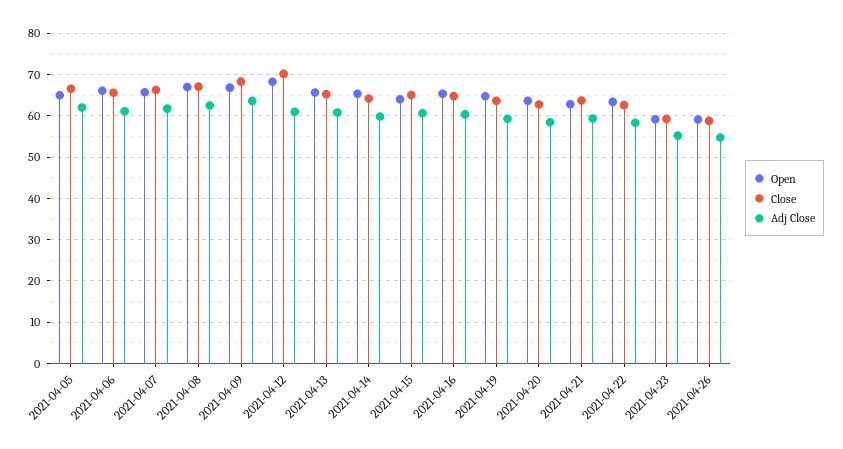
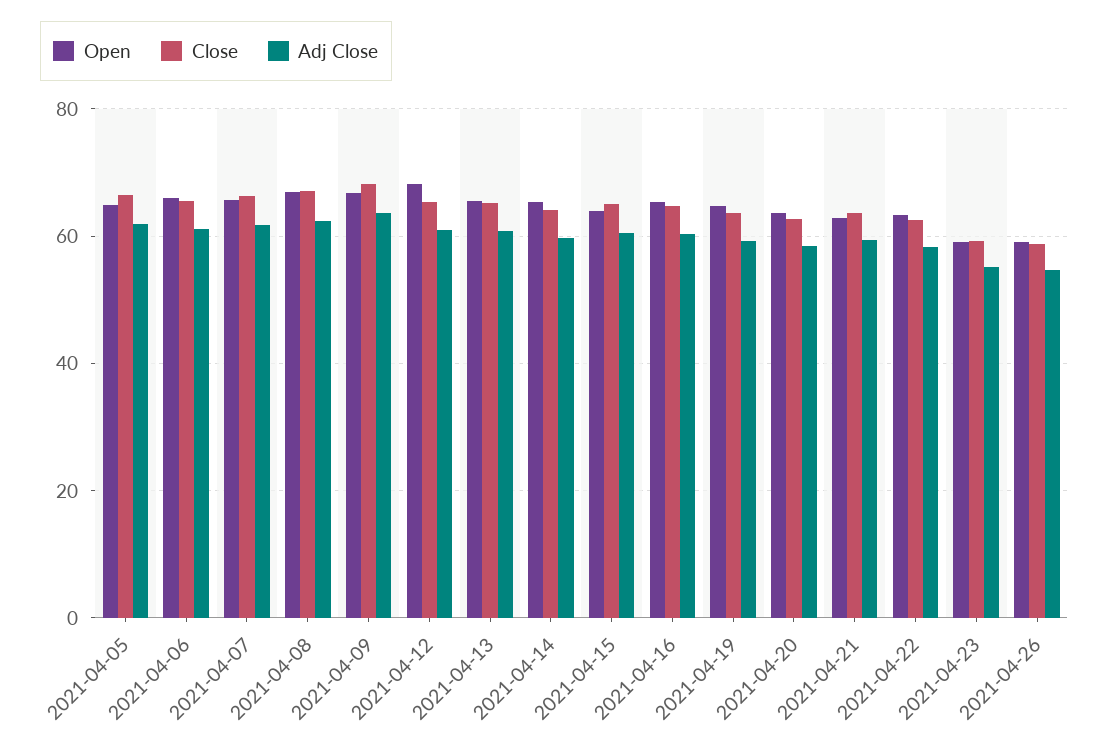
  {
    "Open": {
      "2021-04-05": 64,
      "2021-04-06": 66,
      "2021-04-07": 66,
      "2021-04-08": 66,
      "2021-04-09": 66,
      "2021-04-12": 68,
      "2021-04-13": 66,
      "2021-04-14": 66,
      "2021-04-15": 64,
      "2021-04-16": 66,
      "2021-04-19": 64,
      "2021-04-20": 64,
      "2021-04-21": 62,
      "2021-04-22": 64,
      "2021-04-23": 60,
      "2021-04-26": 60
    },
    "Close": {
      "2021-04-05": 66,
      "2021-04-06": 66,
      "2021-04-07": 66,
      "2021-04-08": 68,
      "2021-04-09": 68,
-     "2021-04-12": 70,
+     "2021-04-12": 66,
      "2021-04-13": 66,
      "2021-04-14": 64,
      "2021-04-15": 66,
      "2021-04-16": 64,
      "2021-04-19": 64,
      "2021-04-20": 62,
      "2021-04-21": 64,
      "2021-04-22": 62,
      "2021-04-23": 60,
      "2021-04-26": 58
    },
    "Adj Close": {
      "2021-04-05": 62,
      "2021-04-06": 62,
      "2021-04-07": 62,
      "2021-04-08": 62,
      "2021-04-09": 64,
      "2021-04-12": 60,
      "2021-04-13": 60,
      "2021-04-14": 60,
      "2021-04-15": 60,
      "2021-04-16": 60,
      "2021-04-19": 60,
      "2021-04-20": 58,
      "2021-04-21": 60,
      "2021-04-22": 58,
      "2021-04-23": 56,
      "2021-04-26": 54
    }
  }

